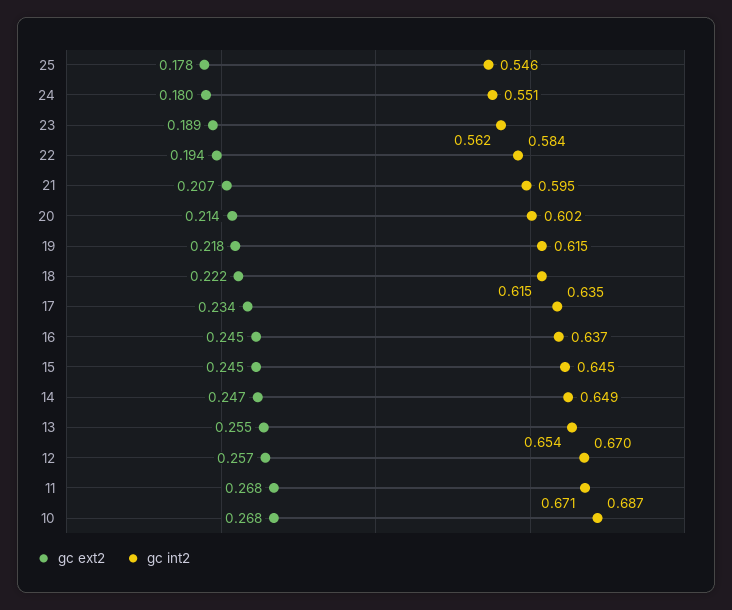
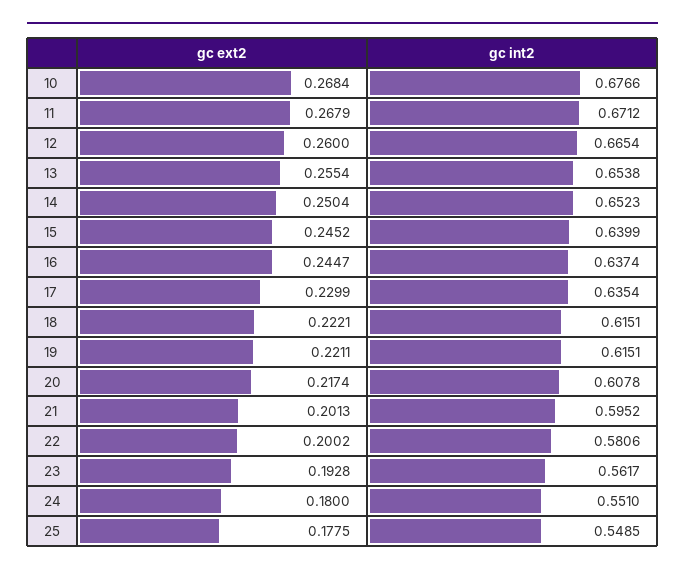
  {
    "gc ext2": {
      "25": 0.1775,
      "24": 0.18,
-     "23": 0.189,
+     "23": 0.1928,
-     "22": 0.194,
+     "22": 0.2002,
-     "21": 0.207,
+     "21": 0.2013,
-     "20": 0.214,
+     "20": 0.2174,
-     "19": 0.218,
+     "19": 0.2211,
      "18": 0.2221,
-     "17": 0.234,
+     "17": 0.2299,
      "16": 0.2447,
      "15": 0.2452,
-     "14": 0.247,
+     "14": 0.2504,
      "13": 0.2554,
-     "12": 0.257,
+     "12": 0.26,
      "11": 0.2679,
      "10": 0.2684
    },
    "gc int2": {
-     "25": 0.546,
+     "25": 0.5485,
      "24": 0.551,
      "23": 0.5617,
-     "22": 0.584,
+     "22": 0.5806,
      "21": 0.5952,
-     "20": 0.602,
+     "20": 0.6078,
      "19": 0.6151,
      "18": 0.6151,
      "17": 0.6354,
      "16": 0.6374,
-     "15": 0.645,
+     "15": 0.6399,
-     "14": 0.649,
+     "14": 0.6523,
      "13": 0.6538,
-     "12": 0.67,
+     "12": 0.6654,
      "11": 0.6712,
-     "10": 0.687
+     "10": 0.6766
    }
  }

